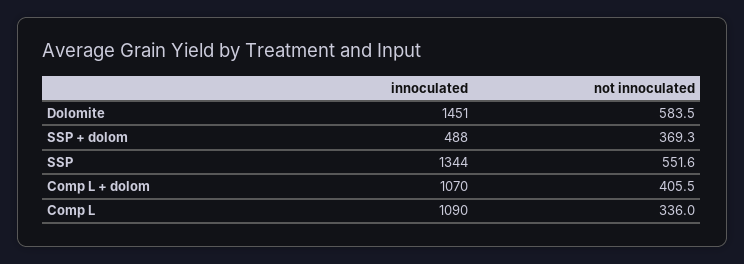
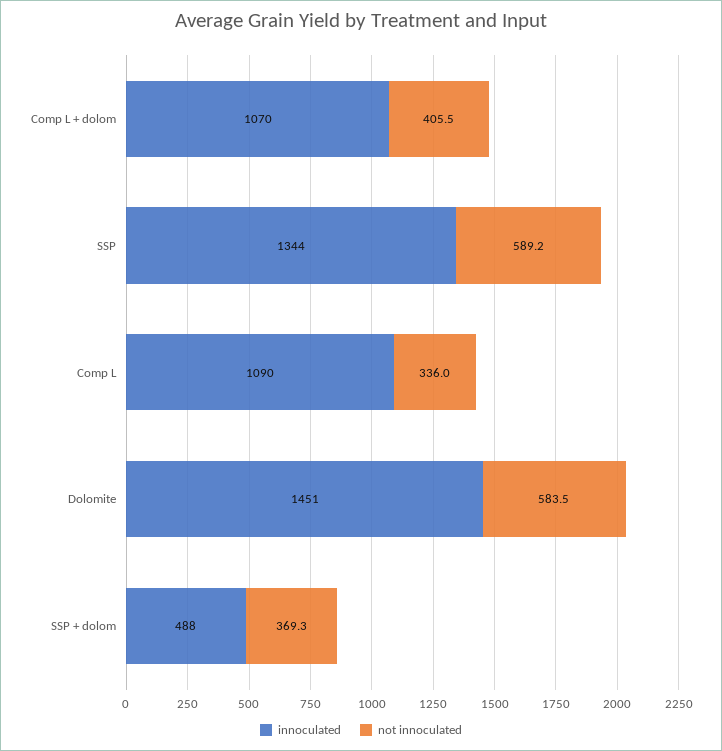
  {
    "innoculated": {
      "Dolomite": 1451,
      "SSP + dolom": 488,
      "SSP": 1344,
      "Comp L + dolom": 1070,
      "Comp L": 1090
    },
    "not innoculated": {
      "Dolomite": 583.5,
      "SSP + dolom": 369.3,
-     "SSP": 551.6,
+     "SSP": 589.2,
      "Comp L + dolom": 405.5,
      "Comp L": 336
    }
  }

